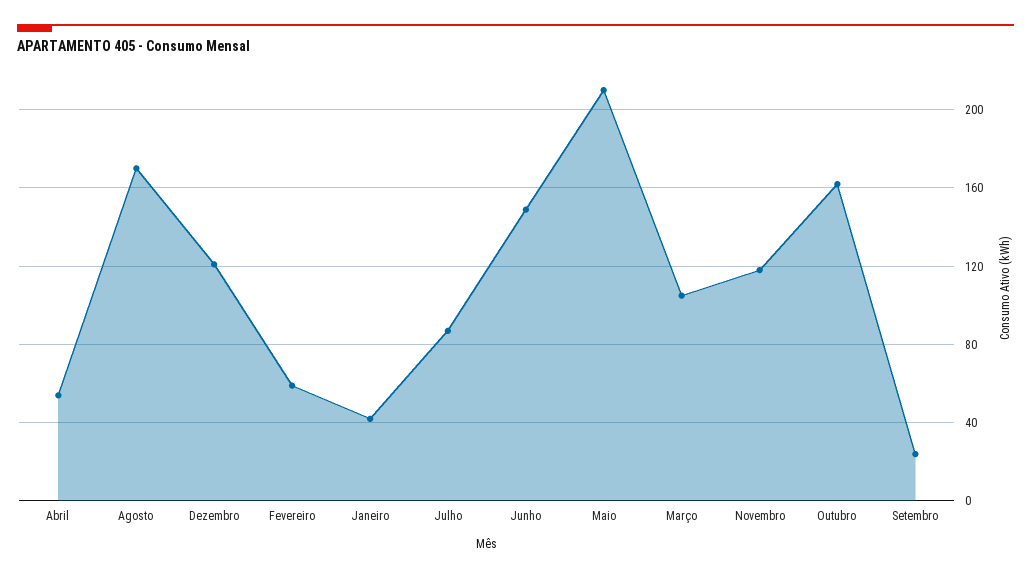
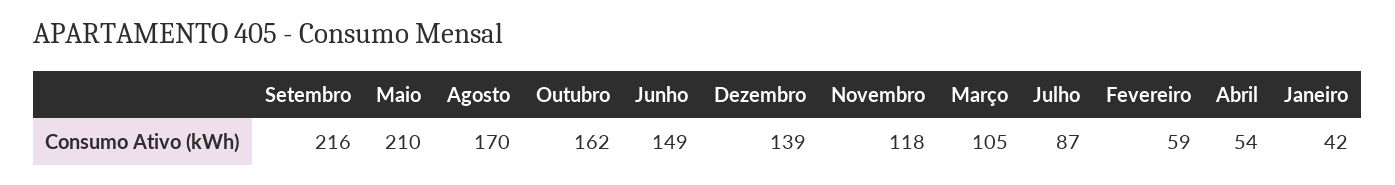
  {
    "Abril": 54,
    "Agosto": 170,
-   "Dezembro": 120,
+   "Dezembro": 139,
    "Fevereiro": 59,
    "Janeiro": 42,
    "Julho": 87,
    "Junho": 149,
    "Maio": 210,
    "Março": 105,
    "Novembro": 118,
    "Outubro": 162,
-   "Setembro": 25
+   "Setembro": 216
  }

